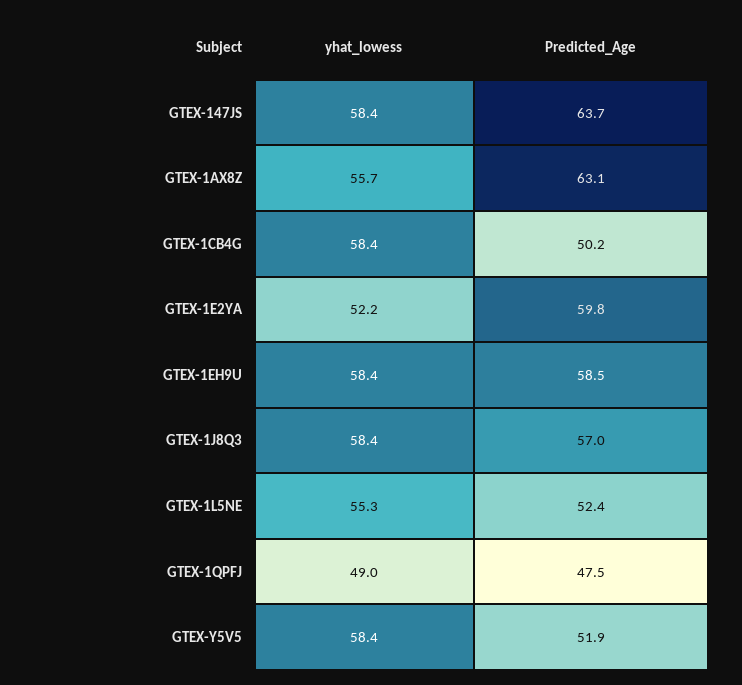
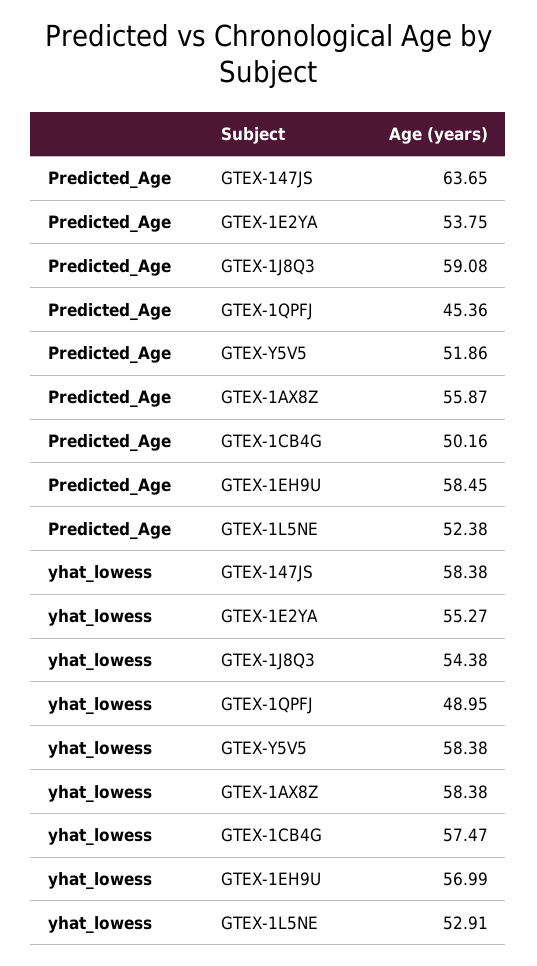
  {
    "yhat_lowess": {
      "GTEX-147JS": 58.38,
-     "GTEX-1AX8Z": 55.7,
+     "GTEX-1AX8Z": 58.38,
-     "GTEX-1CB4G": 58.4,
+     "GTEX-1CB4G": 57.47,
-     "GTEX-1E2YA": 52.2,
+     "GTEX-1E2YA": 55.27,
-     "GTEX-1EH9U": 58.4,
+     "GTEX-1EH9U": 56.99,
-     "GTEX-1J8Q3": 58.4,
+     "GTEX-1J8Q3": 54.38,
-     "GTEX-1L5NE": 55.3,
+     "GTEX-1L5NE": 52.91,
      "GTEX-1QPFJ": 48.95,
      "GTEX-Y5V5": 58.38
    },
    "Predicted_Age": {
      "GTEX-147JS": 63.65,
-     "GTEX-1AX8Z": 63.1,
+     "GTEX-1AX8Z": 55.87,
      "GTEX-1CB4G": 50.16,
-     "GTEX-1E2YA": 59.8,
+     "GTEX-1E2YA": 53.75,
      "GTEX-1EH9U": 58.45,
-     "GTEX-1J8Q3": 57,
+     "GTEX-1J8Q3": 59.08,
      "GTEX-1L5NE": 52.38,
-     "GTEX-1QPFJ": 47.5,
+     "GTEX-1QPFJ": 45.36,
      "GTEX-Y5V5": 51.86
    }
  }

